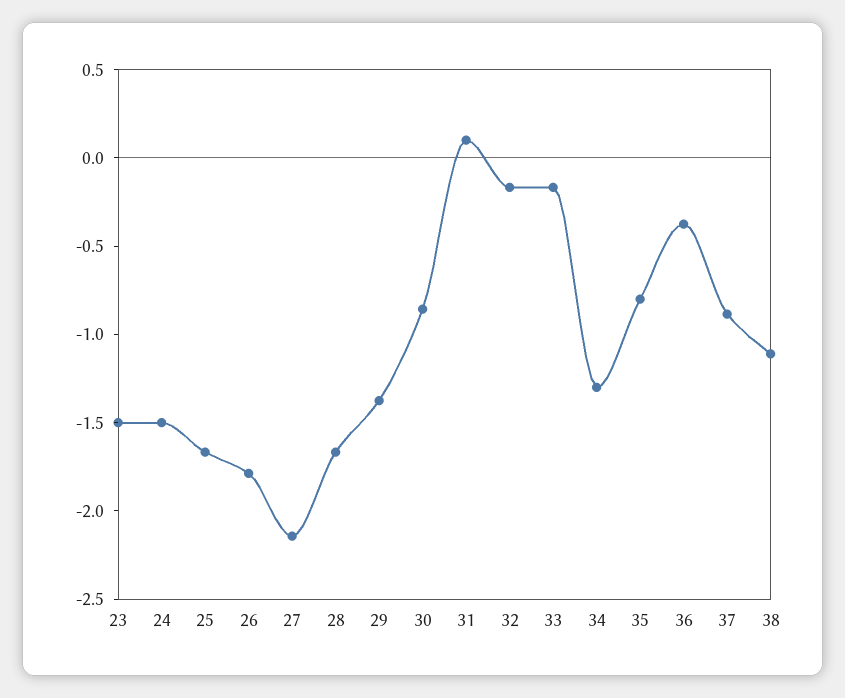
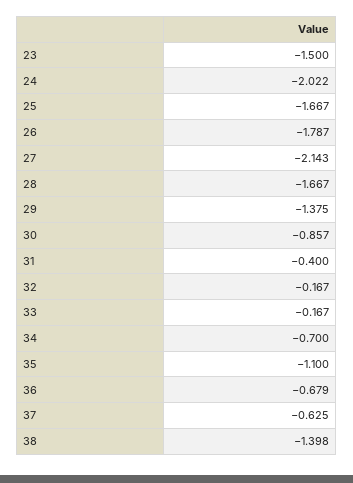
  {
    "23": -1.5,
-   "24": -1.5,
+   "24": -2.022,
    "25": -1.667,
    "26": -1.787,
    "27": -2.143,
    "28": -1.667,
    "29": -1.375,
    "30": -0.857,
-   "31": 0.1,
+   "31": -0.4,
    "32": -0.167,
    "33": -0.167,
-   "34": -1.3,
+   "34": -0.7,
-   "35": -0.8,
+   "35": -1.1,
-   "36": -0.4,
+   "36": -0.679,
-   "37": -0.9,
+   "37": -0.625,
-   "38": -1.1
+   "38": -1.398
  }

